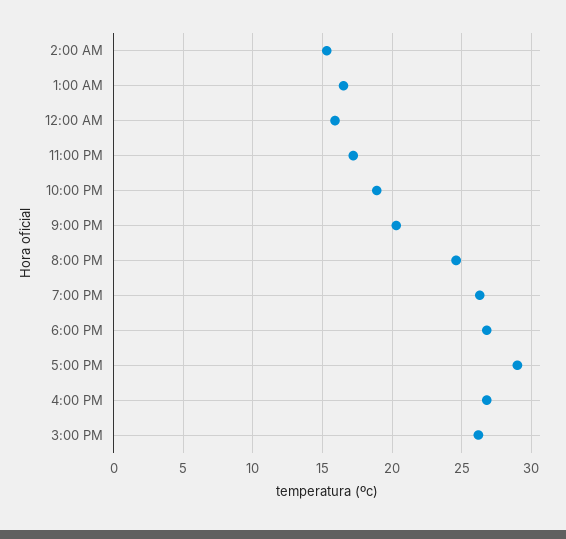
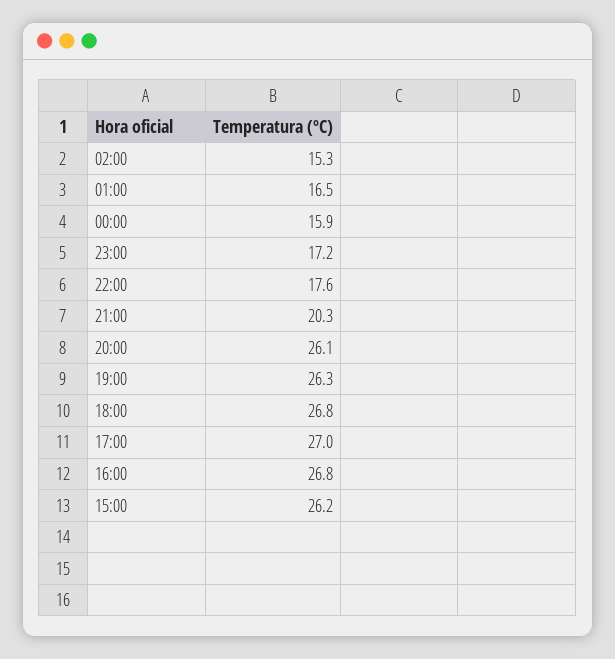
  {
    "2:00 AM": 15.3,
    "1:00 AM": 16.5,
    "12:00 AM": 15.9,
    "11:00 PM": 17.2,
-   "10:00 PM": 19,
+   "10:00 PM": 17.6,
    "9:00 PM": 20.3,
-   "8:00 PM": 24.5,
+   "8:00 PM": 26.1,
    "7:00 PM": 26.3,
    "6:00 PM": 26.8,
-   "5:00 PM": 29,
+   "5:00 PM": 27,
    "4:00 PM": 26.8,
    "3:00 PM": 26.2
  }

